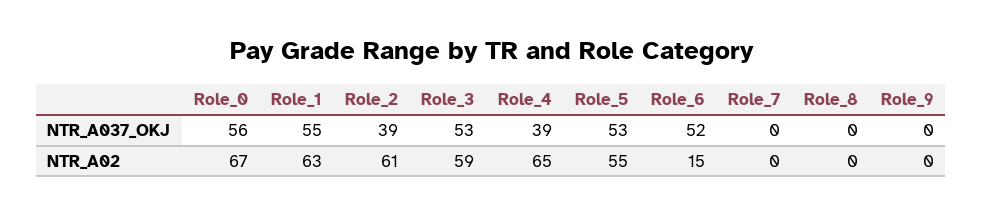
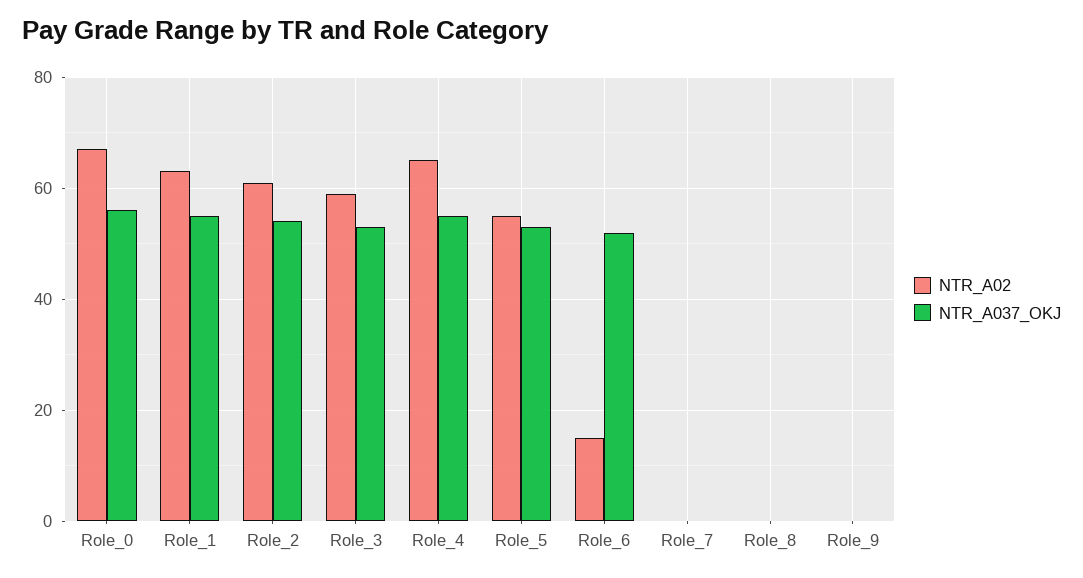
  {
    "NTR_A037_OKJ": {
      "Role_0": 56,
      "Role_1": 55,
-     "Role_2": 39,
+     "Role_2": 55,
      "Role_3": 53,
-     "Role_4": 39,
+     "Role_4": 55,
      "Role_5": 53,
      "Role_6": 52,
      "Role_7": 0,
      "Role_8": 0,
      "Role_9": 0
    },
    "NTR_A02": {
      "Role_0": 67,
      "Role_1": 63,
      "Role_2": 61,
      "Role_3": 59,
      "Role_4": 65,
      "Role_5": 55,
      "Role_6": 15,
      "Role_7": 0,
      "Role_8": 0,
      "Role_9": 0
    }
  }

